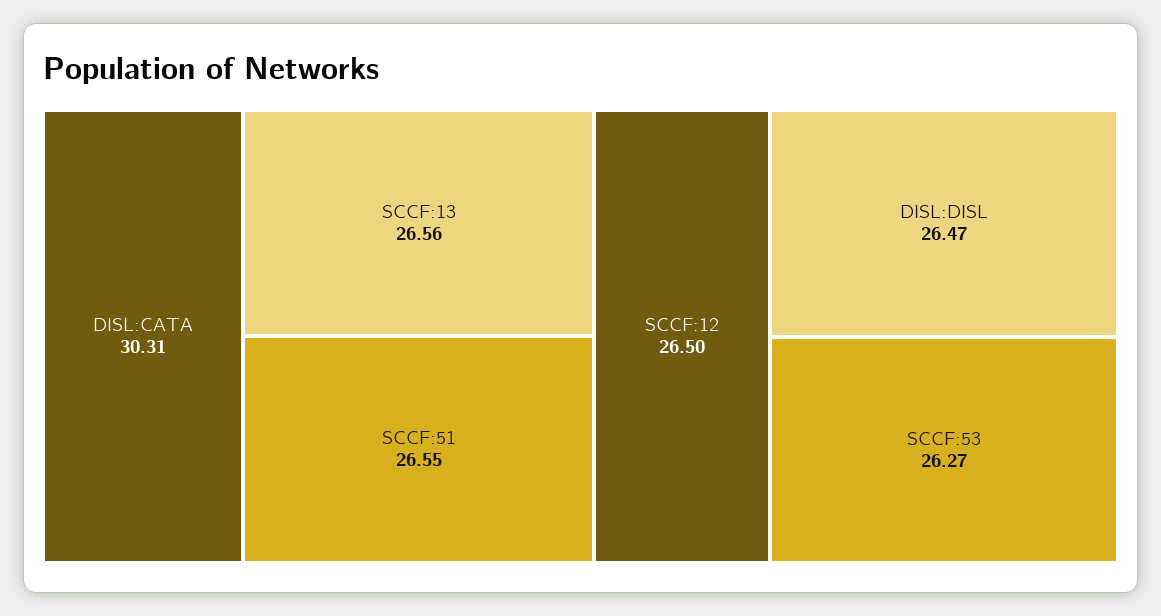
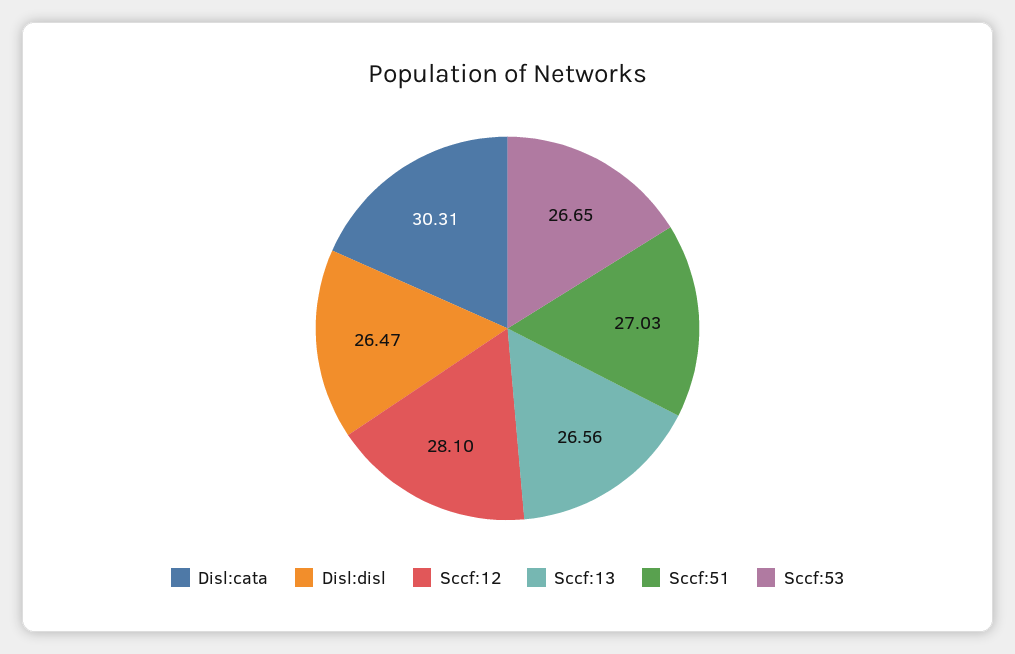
  {
    "DISL:CATA": 30.31,
    "SCCF:13": 26.56,
-   "SCCF:51": 26.55,
+   "SCCF:51": 27.03,
-   "SCCF:12": 26.5,
+   "SCCF:12": 28.1,
    "DISL:DISL": 26.47,
-   "SCCF:53": 26.27
+   "SCCF:53": 26.65
  }

